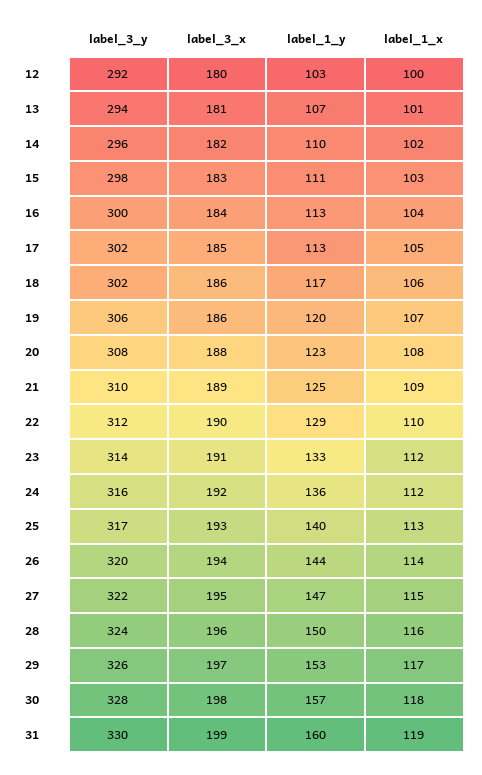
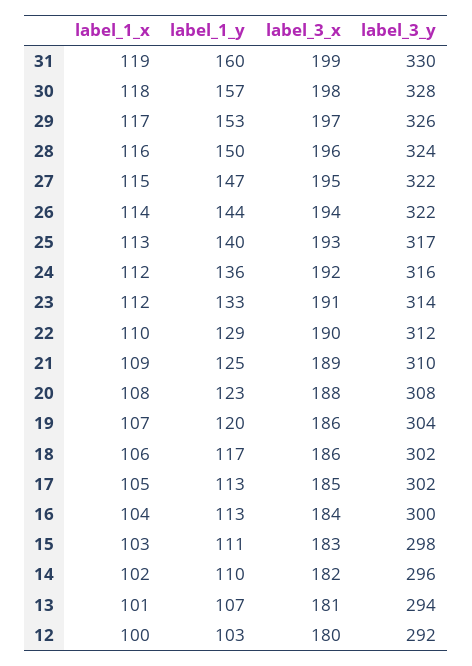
  {
    "label_3_y": {
      "12": 292,
      "13": 294,
      "14": 296,
      "15": 298,
      "16": 300,
      "17": 302,
      "18": 302,
-     "19": 306,
+     "19": 304,
      "20": 308,
      "21": 310,
      "22": 312,
      "23": 314,
      "24": 316,
      "25": 317,
-     "26": 320,
+     "26": 322,
      "27": 322,
      "28": 324,
      "29": 326,
      "30": 328,
      "31": 330
    },
    "label_3_x": {
      "12": 180,
      "13": 181,
      "14": 182,
      "15": 183,
      "16": 184,
      "17": 185,
      "18": 186,
      "19": 186,
      "20": 188,
      "21": 189,
      "22": 190,
      "23": 191,
      "24": 192,
      "25": 193,
      "26": 194,
      "27": 195,
      "28": 196,
      "29": 197,
      "30": 198,
      "31": 199
    },
    "label_1_y": {
      "12": 103,
      "13": 107,
      "14": 110,
      "15": 111,
      "16": 113,
      "17": 113,
      "18": 117,
      "19": 120,
      "20": 123,
      "21": 125,
      "22": 129,
      "23": 133,
      "24": 136,
      "25": 140,
      "26": 144,
      "27": 147,
      "28": 150,
      "29": 153,
      "30": 157,
      "31": 160
    },
    "label_1_x": {
      "12": 100,
      "13": 101,
      "14": 102,
      "15": 103,
      "16": 104,
      "17": 105,
      "18": 106,
      "19": 107,
      "20": 108,
      "21": 109,
      "22": 110,
      "23": 112,
      "24": 112,
      "25": 113,
      "26": 114,
      "27": 115,
      "28": 116,
      "29": 117,
      "30": 118,
      "31": 119
    }
  }

